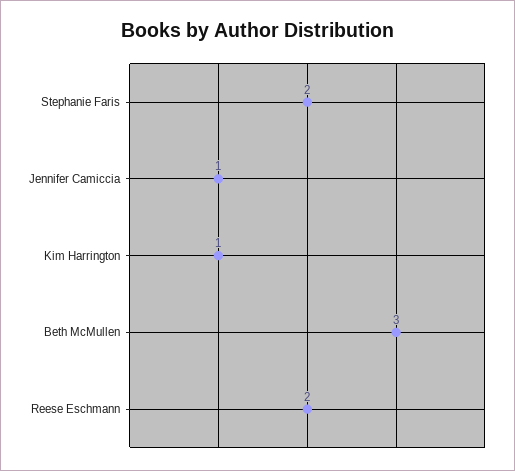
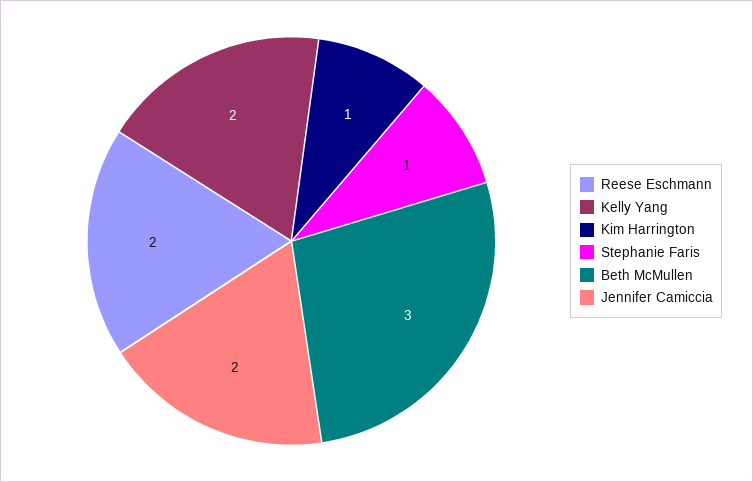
  {
-   "Stephanie Faris": 2,
+   "Stephanie Faris": 1,
-   "Jennifer Camiccia": 1,
+   "Jennifer Camiccia": 2,
    "Kim Harrington": 1,
    "Beth McMullen": 3,
-   "Reese Eschmann": 2
+   "Reese Eschmann": 2,
+   "Kelly Yang": 2
  }

